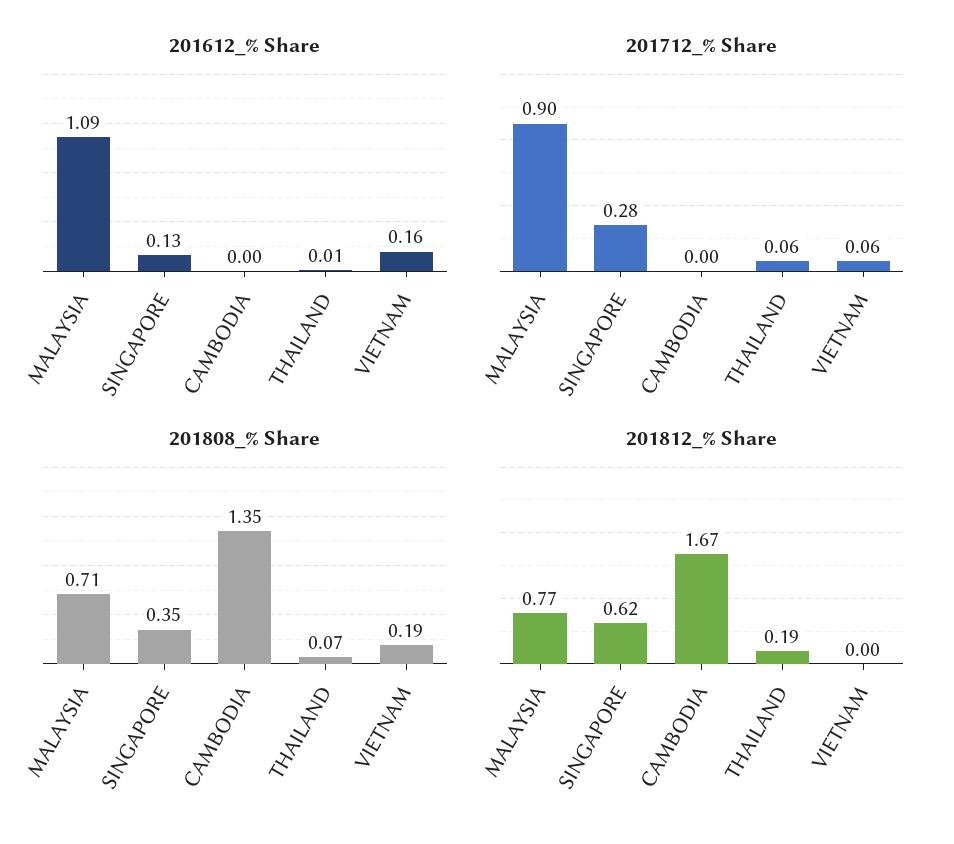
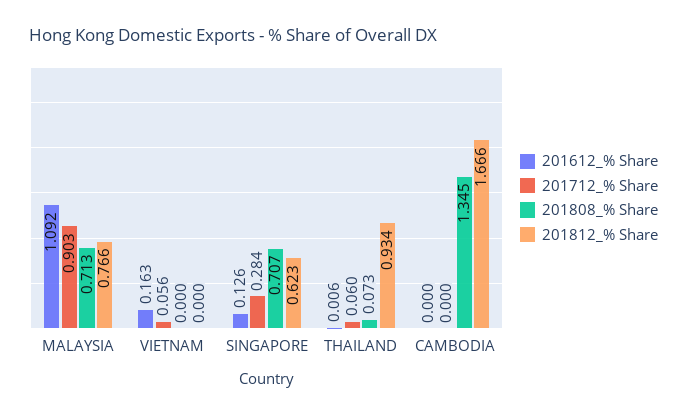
  {
    "201612_% Share": {
      "MALAYSIA": 1.092,
      "SINGAPORE": 0.126,
      "CAMBODIA": 0,
      "THAILAND": 0.006,
      "VIETNAM": 0.163
    },
    "201712_% Share": {
      "MALAYSIA": 0.903,
      "SINGAPORE": 0.284,
      "CAMBODIA": 0,
      "THAILAND": 0.06,
      "VIETNAM": 0.056
    },
    "201808_% Share": {
      "MALAYSIA": 0.713,
-     "SINGAPORE": 0.35,
+     "SINGAPORE": 0.707,
      "CAMBODIA": 1.345,
      "THAILAND": 0.073,
-     "VIETNAM": 0.19
+     "VIETNAM": 0
    },
    "201812_% Share": {
      "MALAYSIA": 0.766,
      "SINGAPORE": 0.623,
      "CAMBODIA": 1.666,
-     "THAILAND": 0.19,
+     "THAILAND": 0.934,
      "VIETNAM": 0
    }
  }

